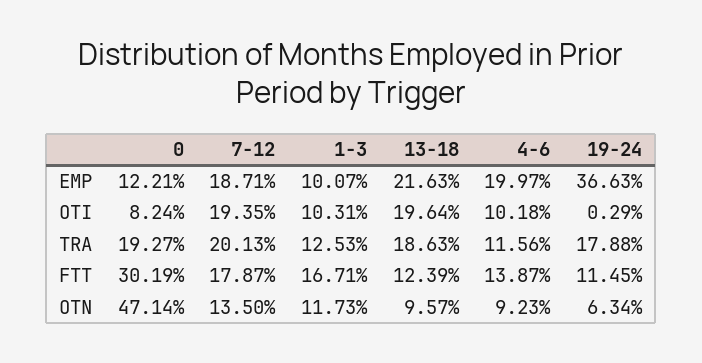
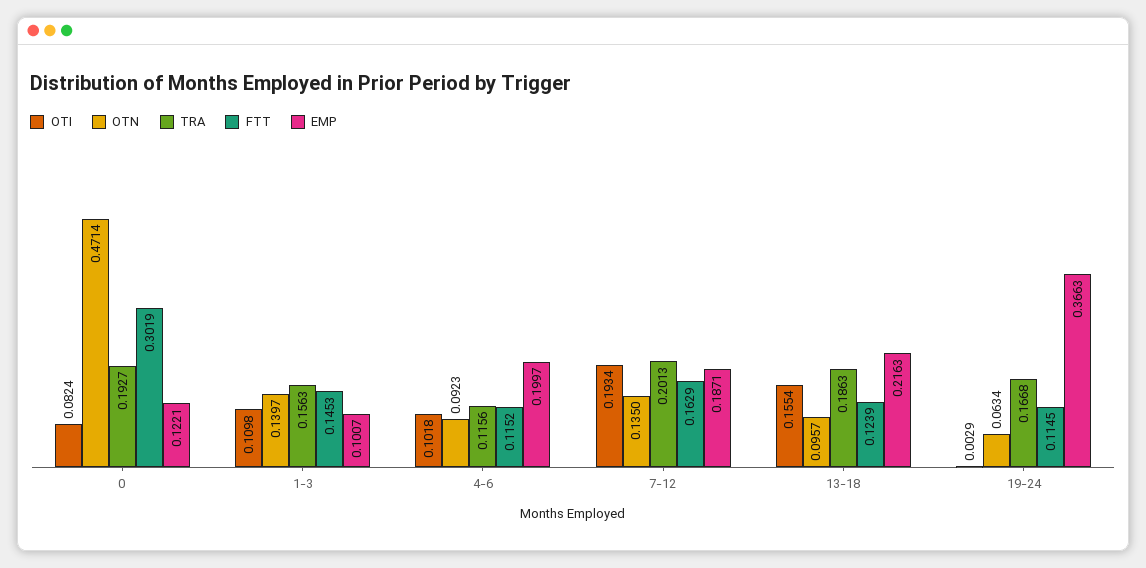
  {
    "EMP": {
      "0": 0.1221,
      "7-12": 0.1871,
      "1-3": 0.1007,
      "13-18": 0.2163,
      "4-6": 0.1997,
      "19-24": 0.3663
    },
    "OTI": {
      "0": 0.0824,
-     "7-12": 0.1935,
+     "7-12": 0.1934,
-     "1-3": 0.1031,
+     "1-3": 0.1098,
-     "13-18": 0.1964,
+     "13-18": 0.1554,
      "4-6": 0.1018,
      "19-24": 0.0029
    },
    "TRA": {
      "0": 0.1927,
      "7-12": 0.2013,
-     "1-3": 0.1253,
+     "1-3": 0.1563,
      "13-18": 0.1863,
      "4-6": 0.1156,
-     "19-24": 0.1788
+     "19-24": 0.1668
    },
    "FTT": {
      "0": 0.3019,
-     "7-12": 0.1787,
+     "7-12": 0.1629,
-     "1-3": 0.1671,
+     "1-3": 0.1453,
      "13-18": 0.1239,
-     "4-6": 0.1387,
+     "4-6": 0.1152,
      "19-24": 0.1145
    },
    "OTN": {
      "0": 0.4714,
      "7-12": 0.135,
-     "1-3": 0.1173,
+     "1-3": 0.1397,
      "13-18": 0.0957,
      "4-6": 0.0923,
      "19-24": 0.0634
    }
  }

